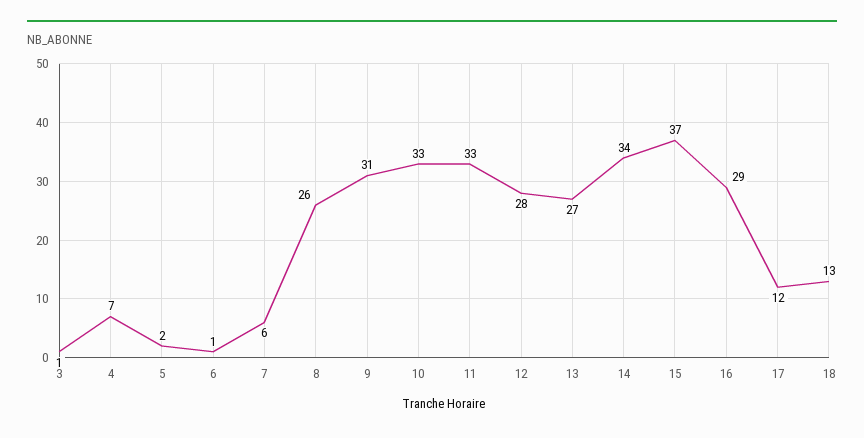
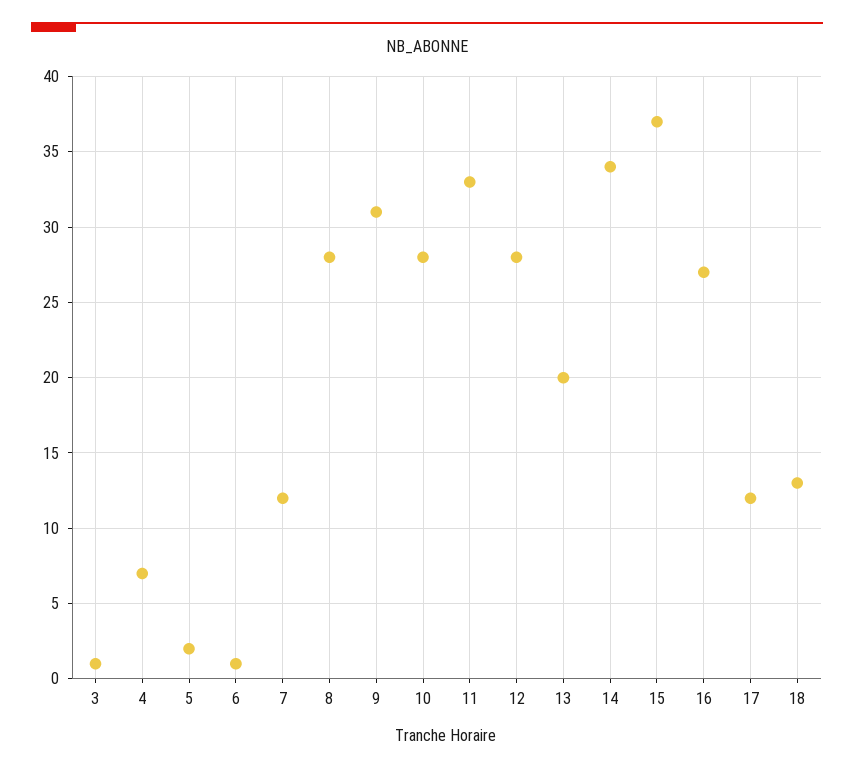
  {
    "3": 1,
    "4": 7,
    "5": 2,
    "6": 1,
-   "7": 6,
+   "7": 12,
-   "8": 26,
+   "8": 28,
    "9": 31,
-   "10": 33,
+   "10": 28,
    "11": 33,
    "12": 28,
-   "13": 27,
+   "13": 20,
    "14": 34,
    "15": 37,
-   "16": 29,
+   "16": 27,
    "17": 12,
    "18": 13
  }

